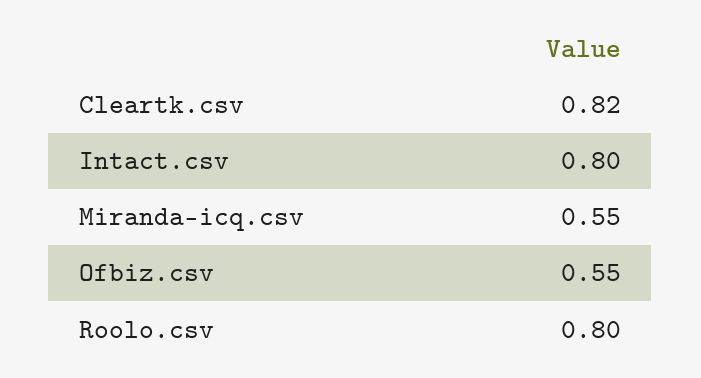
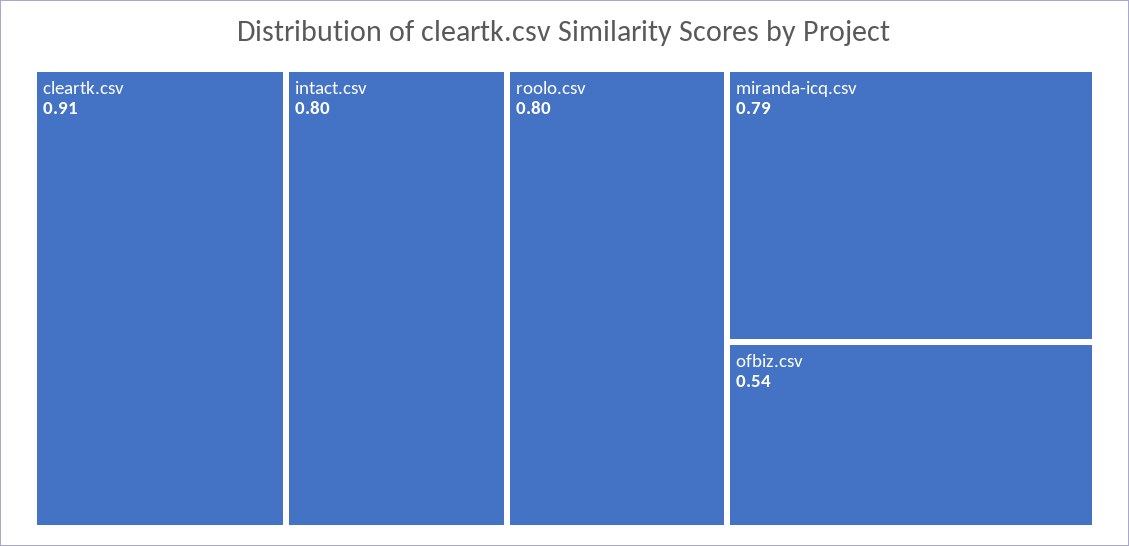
  {
-   "Cleartk.csv": 0.82,
+   "Cleartk.csv": 0.91,
    "Intact.csv": 0.8,
-   "Miranda-icq.csv": 0.55,
+   "Miranda-icq.csv": 0.79,
-   "Ofbiz.csv": 0.55,
+   "Ofbiz.csv": 0.54,
    "Roolo.csv": 0.8
  }

